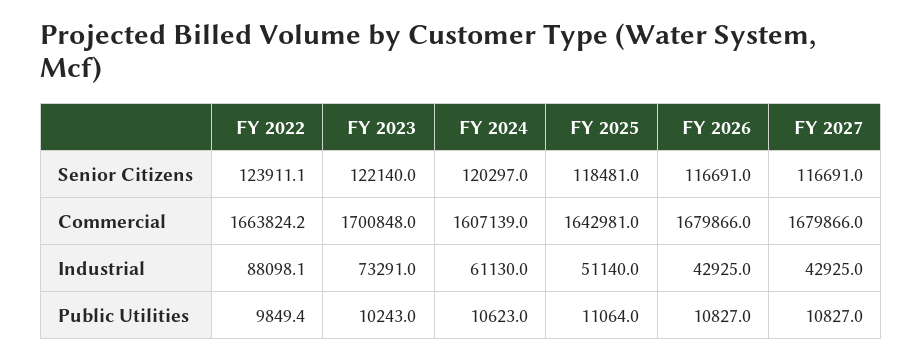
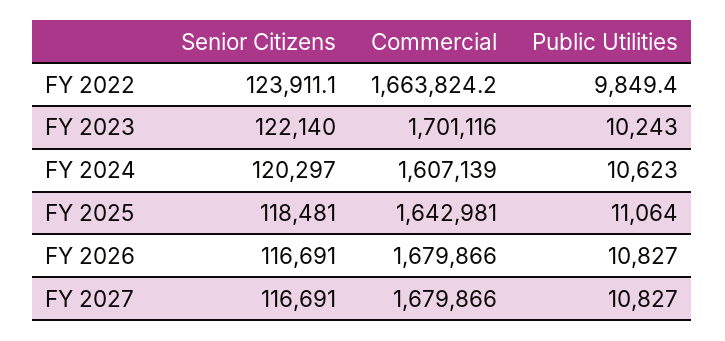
  {
    "FY 2022": {
      "Senior Citizens": 123911.1,
      "Commercial": 1663824.2,
-     "Industrial": 88098.1,
      "Public Utilities": 9849.4
    },
    "FY 2023": {
      "Senior Citizens": 122140,
-     "Commercial": 1700848,
+     "Commercial": 1701116,
-     "Industrial": 73291,
      "Public Utilities": 10243
    },
    "FY 2024": {
      "Senior Citizens": 120297,
      "Commercial": 1607139,
-     "Industrial": 61130,
      "Public Utilities": 10623
    },
    "FY 2025": {
      "Senior Citizens": 118481,
      "Commercial": 1642981,
-     "Industrial": 51140,
      "Public Utilities": 11064
    },
    "FY 2026": {
      "Senior Citizens": 116691,
      "Commercial": 1679866,
-     "Industrial": 42925,
      "Public Utilities": 10827
    },
    "FY 2027": {
      "Senior Citizens": 116691,
      "Commercial": 1679866,
-     "Industrial": 42925,
      "Public Utilities": 10827
    }
  }

